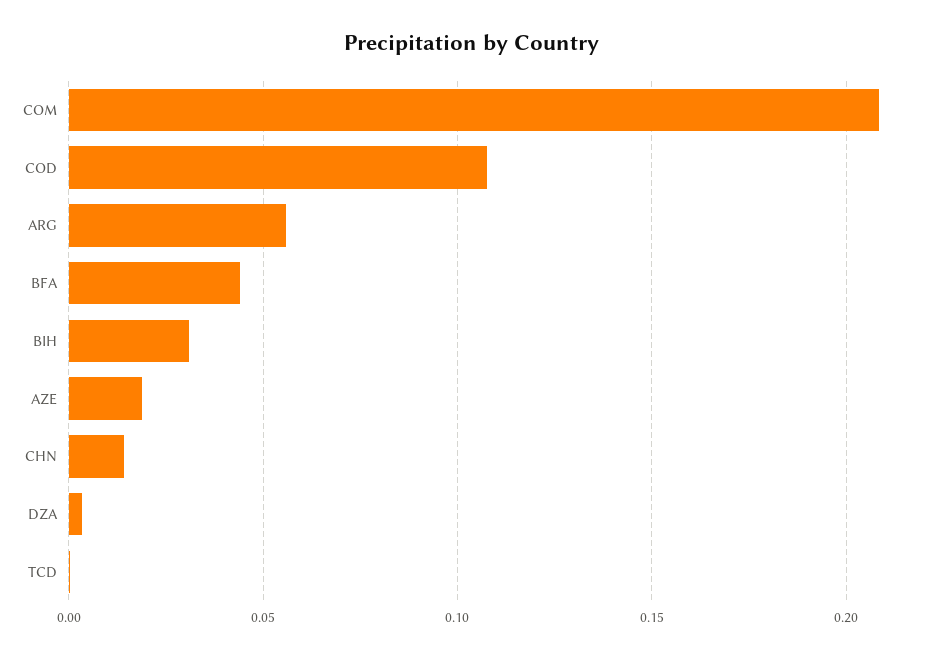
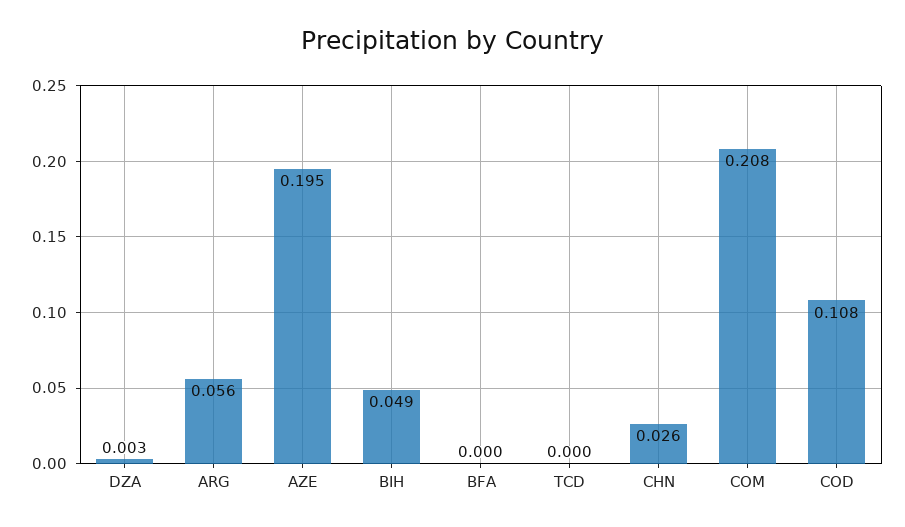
  {
    "COM": 0.208,
    "COD": 0.108,
    "ARG": 0.056,
-   "BFA": 0.045,
+   "BFA": 0,
-   "BIH": 0.03,
+   "BIH": 0.049,
-   "AZE": 0.02,
+   "AZE": 0.195,
-   "CHN": 0.015,
+   "CHN": 0.026,
    "DZA": 0.003,
    "TCD": 0
  }

